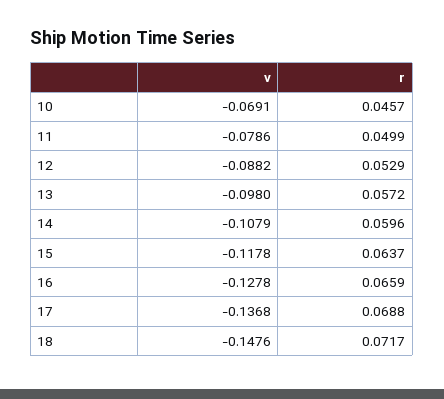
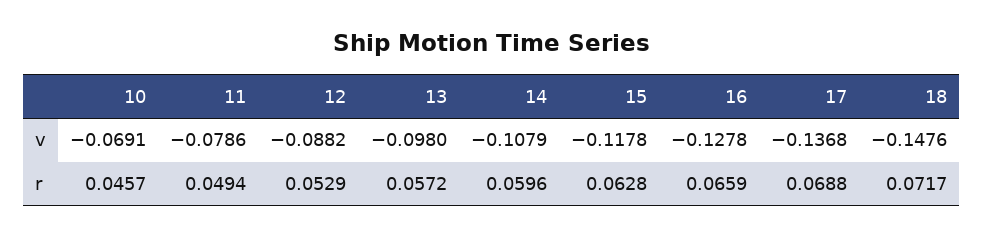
  {
    "v": {
      "10": -0.0691,
      "11": -0.0786,
      "12": -0.0882,
      "13": -0.098,
      "14": -0.1079,
      "15": -0.1178,
      "16": -0.1278,
      "17": -0.1368,
      "18": -0.1476
    },
    "r": {
      "10": 0.0457,
-     "11": 0.0499,
+     "11": 0.0494,
      "12": 0.0529,
      "13": 0.0572,
      "14": 0.0596,
-     "15": 0.0637,
+     "15": 0.0628,
      "16": 0.0659,
      "17": 0.0688,
      "18": 0.0717
    }
  }

